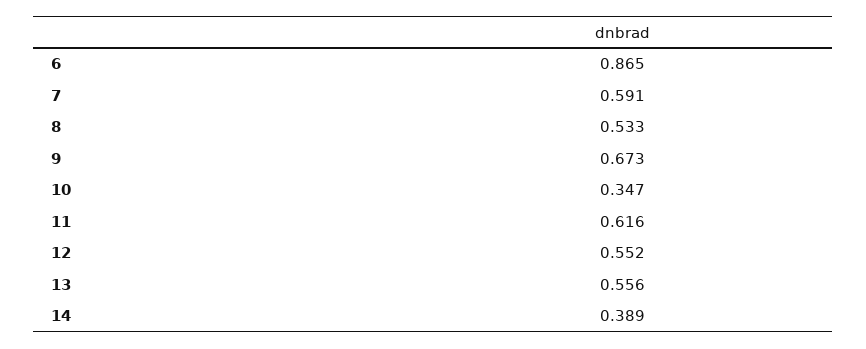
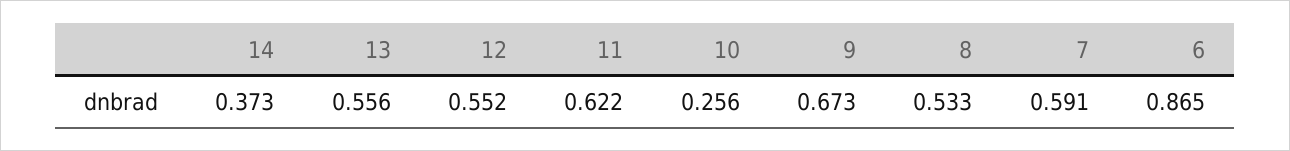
  {
    "6": 0.865,
    "7": 0.591,
    "8": 0.533,
    "9": 0.673,
-   "10": 0.347,
+   "10": 0.256,
-   "11": 0.616,
+   "11": 0.622,
    "12": 0.552,
    "13": 0.556,
-   "14": 0.389
+   "14": 0.373
  }

